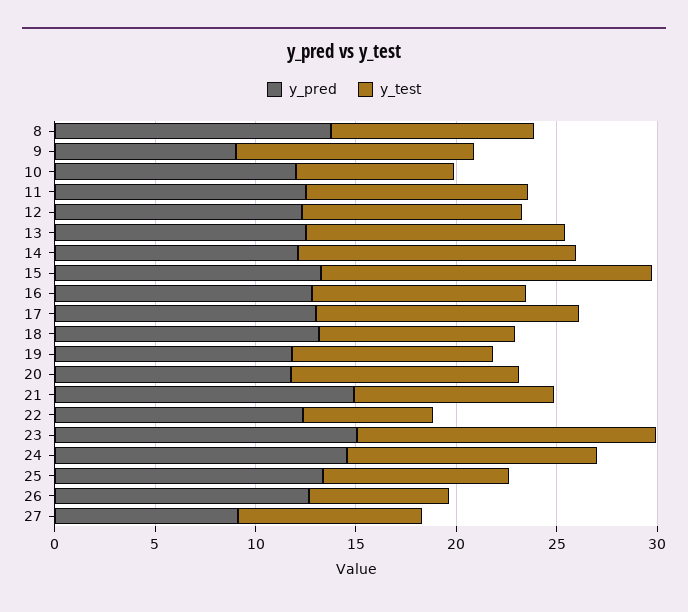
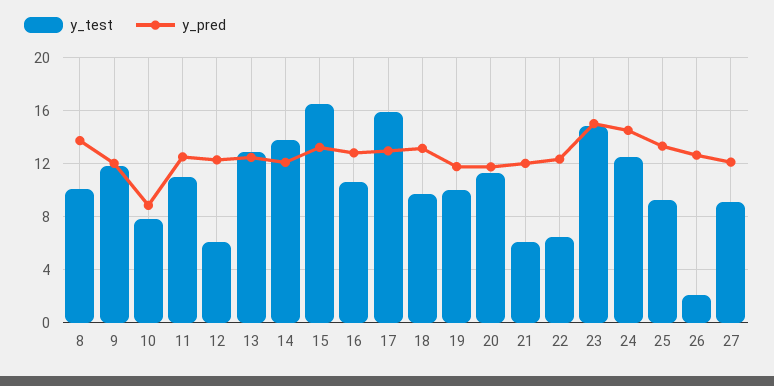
  {
    "y_pred": {
      "8": 14,
-     "9": 9,
+     "9": 12,
-     "10": 12,
+     "10": 9,
      "11": 12.5,
      "12": 12.5,
      "13": 12.5,
      "14": 12,
      "15": 13.5,
      "16": 13,
      "17": 13,
      "18": 13,
      "19": 12,
      "20": 12,
-     "21": 15,
+     "21": 12,
      "22": 12.5,
      "23": 15,
      "24": 14.5,
      "25": 13.5,
      "26": 12.5,
-     "27": 9
+     "27": 12
    },
    "y_test": {
      "8": 10,
      "9": 12,
      "10": 8,
      "11": 11,
-     "12": 11,
+     "12": 6,
      "13": 13,
      "14": 14,
      "15": 16.5,
      "16": 10.5,
-     "17": 13,
+     "17": 16,
      "18": 10,
      "19": 10,
      "20": 11.5,
-     "21": 10,
+     "21": 6,
      "22": 6.5,
      "23": 15,
      "24": 12.5,
      "25": 9.5,
-     "26": 7,
+     "26": 2,
      "27": 9
    }
  }

